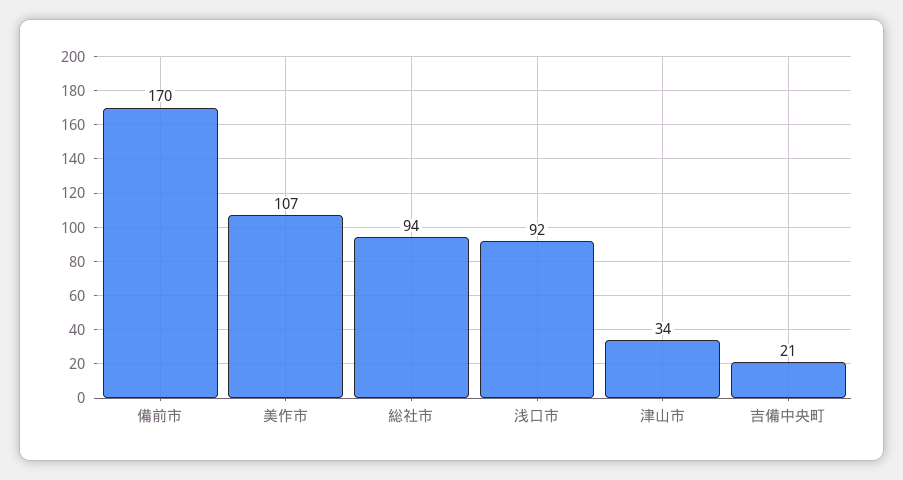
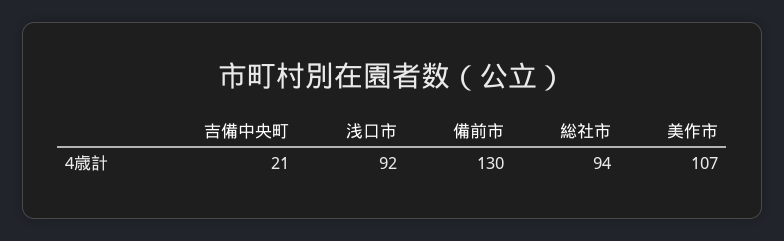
  {
-   "備前市": 170,
+   "備前市": 130,
    "美作市": 107,
    "総社市": 94,
    "浅口市": 92,
-   "津山市": 34,
    "吉備中央町": 21
  }

